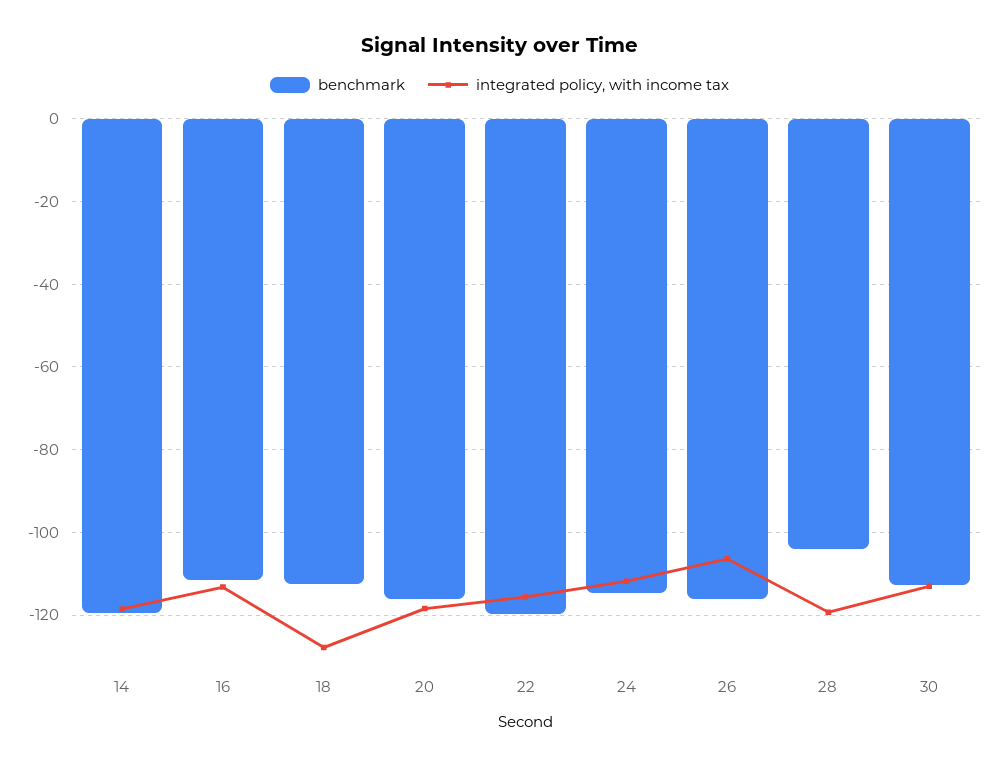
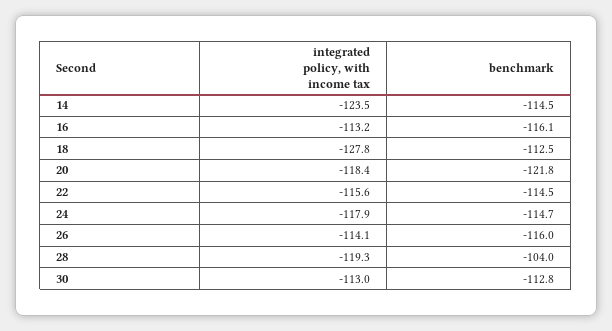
  {
    "benchmark": {
-     "14": -120,
+     "14": -114.5,
-     "16": -112,
+     "16": -116.1,
      "18": -112.5,
-     "20": -116,
+     "20": -121.8,
-     "22": -120,
+     "22": -114.5,
      "24": -114.7,
      "26": -116,
      "28": -104,
      "30": -112.8
    },
    "integrated policy, with income tax": {
-     "14": -118,
+     "14": -123.5,
      "16": -113.2,
      "18": -127.8,
      "20": -118.4,
      "22": -115.6,
-     "24": -112,
+     "24": -117.9,
-     "26": -106,
+     "26": -114.1,
      "28": -119.3,
      "30": -113
    }
  }

